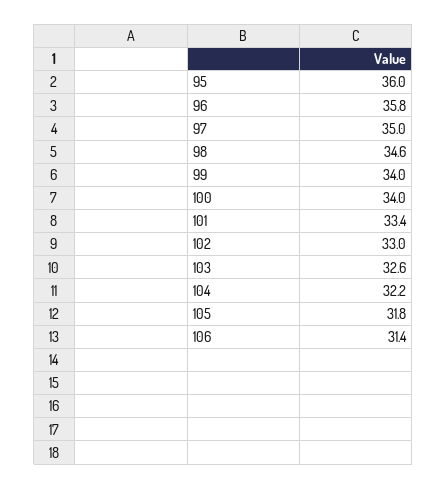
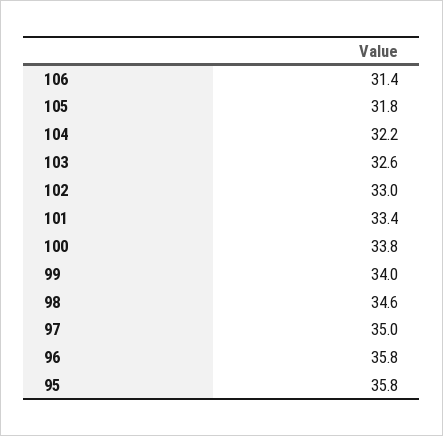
  {
-   "95": 36,
+   "95": 35.8,
    "96": 35.8,
    "97": 35,
    "98": 34.6,
    "99": 34,
-   "100": 34,
+   "100": 33.8,
    "101": 33.4,
    "102": 33,
    "103": 32.6,
    "104": 32.2,
    "105": 31.8,
    "106": 31.4
  }

